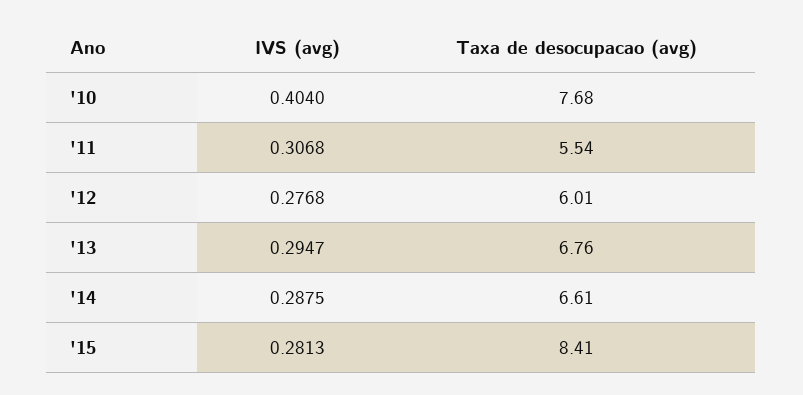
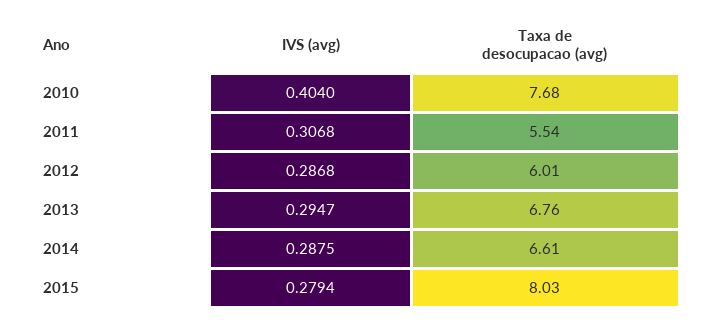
  {
    "IVS (avg)": {
      "'10": 0.404,
      "'11": 0.3068,
-     "'12": 0.2768,
+     "'12": 0.2868,
      "'13": 0.2947,
      "'14": 0.2875,
-     "'15": 0.2813
+     "'15": 0.2794
    },
    "Taxa de desocupacao (avg)": {
      "'10": 7.68,
      "'11": 5.54,
      "'12": 6.01,
      "'13": 6.76,
      "'14": 6.61,
-     "'15": 8.41
+     "'15": 8.03
    }
  }

